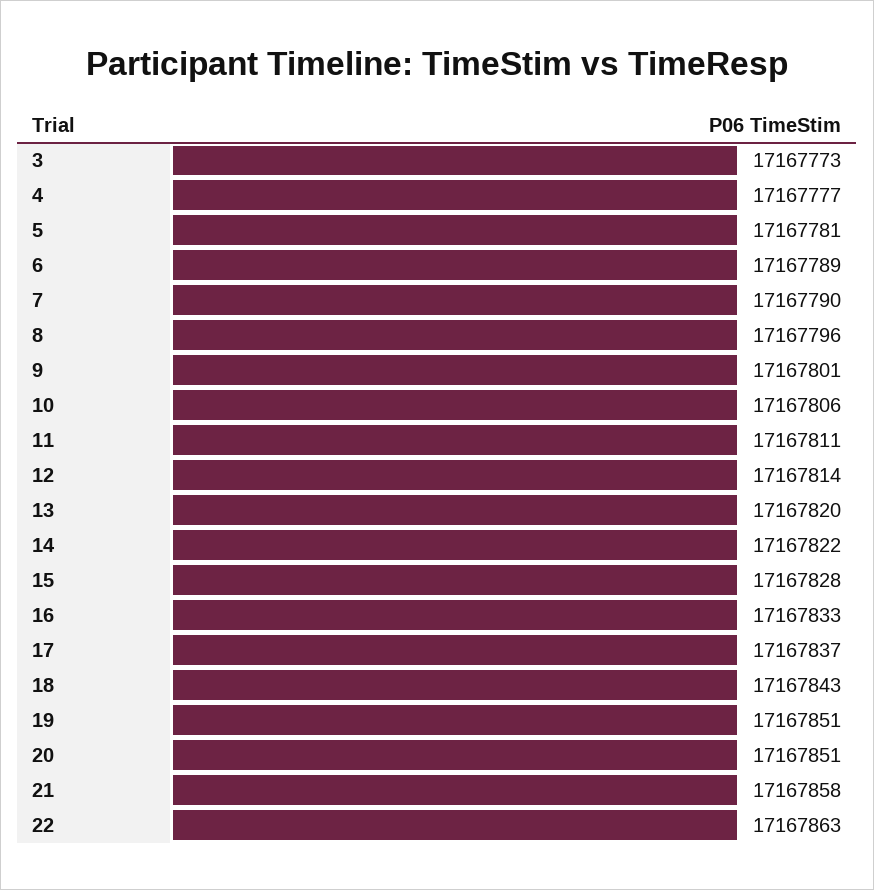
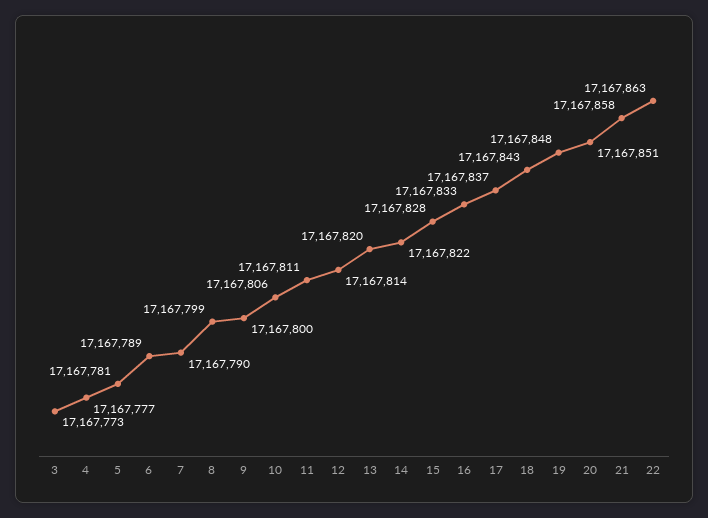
  {
    "3": 17167773,
    "4": 17167777,
    "5": 17167781,
    "6": 17167789,
    "7": 17167790,
-   "8": 17167796,
+   "8": 17167799,
-   "9": 17167801,
+   "9": 17167800,
    "10": 17167806,
    "11": 17167811,
    "12": 17167814,
    "13": 17167820,
    "14": 17167822,
    "15": 17167828,
    "16": 17167833,
    "17": 17167837,
    "18": 17167843,
-   "19": 17167851,
+   "19": 17167848,
    "20": 17167851,
    "21": 17167858,
    "22": 17167863
  }

